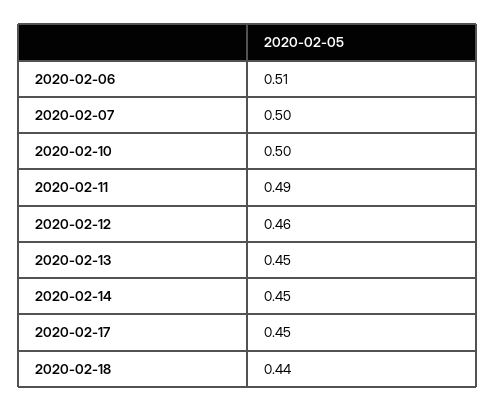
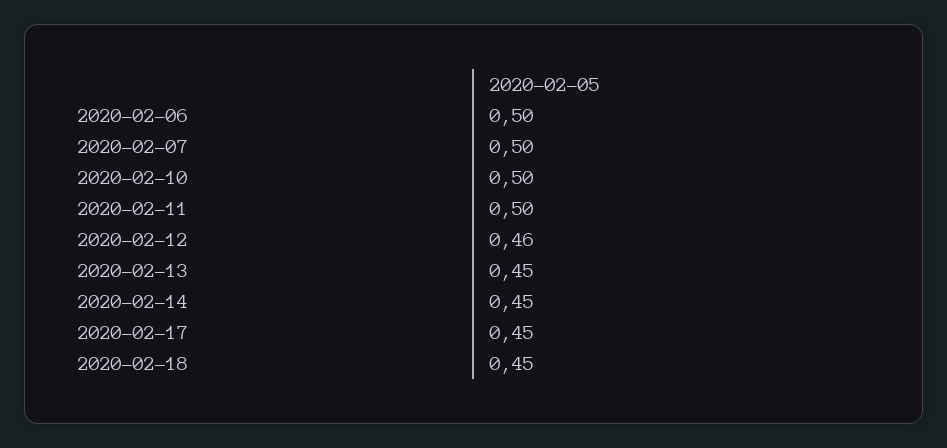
  {
-   "2020-02-06": 0.51,
+   "2020-02-06": 0.5,
    "2020-02-07": 0.5,
    "2020-02-10": 0.5,
-   "2020-02-11": 0.49,
+   "2020-02-11": 0.5,
    "2020-02-12": 0.46,
    "2020-02-13": 0.45,
    "2020-02-14": 0.45,
    "2020-02-17": 0.45,
-   "2020-02-18": 0.44
+   "2020-02-18": 0.45
  }

